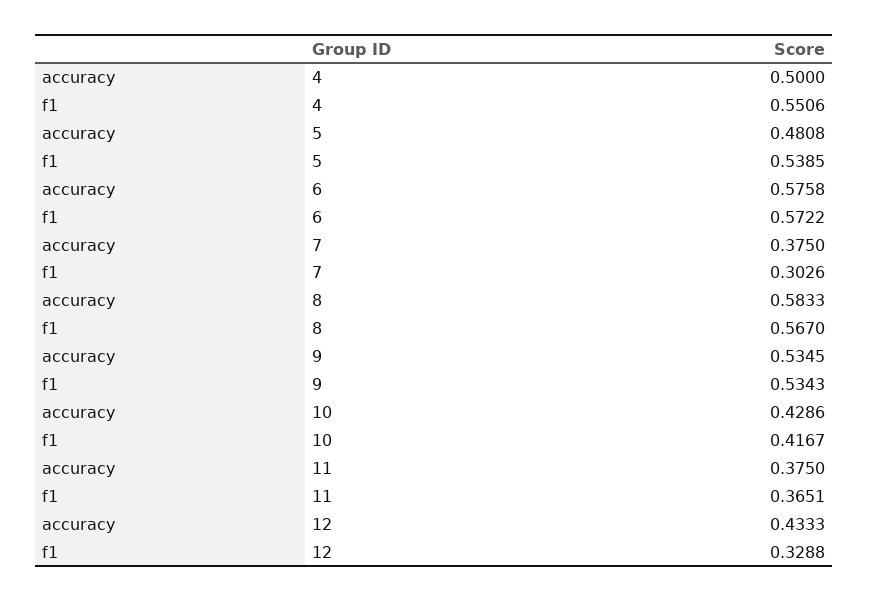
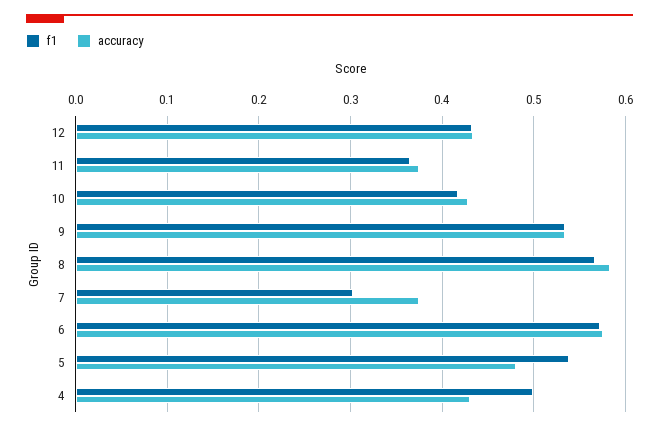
  {
    "accuracy": {
-     "4": 0.5,
+     "4": 0.43,
      "5": 0.4808,
      "6": 0.5758,
      "7": 0.375,
      "8": 0.5833,
      "9": 0.5345,
      "10": 0.4286,
      "11": 0.375,
      "12": 0.4333
    },
    "f1": {
-     "4": 0.5506,
+     "4": 0.5,
      "5": 0.5385,
      "6": 0.5722,
      "7": 0.3026,
      "8": 0.567,
      "9": 0.5343,
      "10": 0.4167,
      "11": 0.3651,
-     "12": 0.3288
+     "12": 0.43
    }
  }

